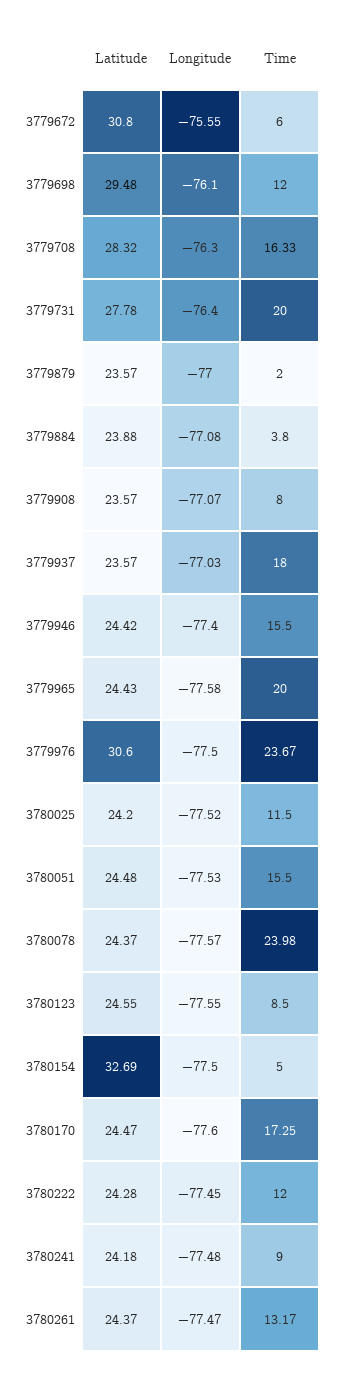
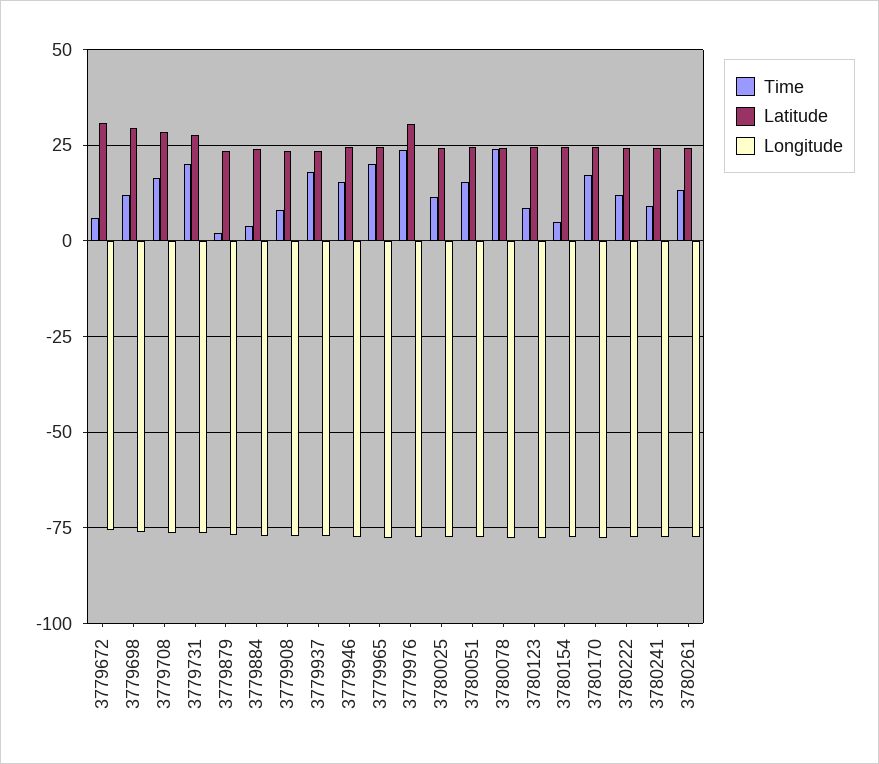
  {
    "Latitude": {
      "3779672": 30.8,
      "3779698": 29.48,
      "3779708": 28.32,
      "3779731": 27.78,
      "3779879": 23.57,
      "3779884": 23.88,
      "3779908": 23.57,
      "3779937": 23.57,
      "3779946": 24.42,
      "3779965": 24.43,
      "3779976": 30.6,
      "3780025": 24.2,
      "3780051": 24.48,
      "3780078": 24.37,
      "3780123": 24.55,
-     "3780154": 32.69,
+     "3780154": 25,
      "3780170": 24.47,
      "3780222": 24.28,
      "3780241": 24.18,
      "3780261": 24.37
    },
    "Longitude": {
      "3779672": -75.55,
      "3779698": -76.1,
      "3779708": -76.3,
      "3779731": -76.4,
      "3779879": -77,
      "3779884": -77.08,
      "3779908": -77.07,
      "3779937": -77.03,
      "3779946": -77.4,
      "3779965": -77.58,
      "3779976": -77.5,
      "3780025": -77.52,
      "3780051": -77.53,
      "3780078": -77.57,
      "3780123": -77.55,
      "3780154": -77.5,
      "3780170": -77.6,
      "3780222": -77.45,
      "3780241": -77.48,
      "3780261": -77.47
    },
    "Time": {
      "3779672": 6,
      "3779698": 12,
      "3779708": 16.33,
      "3779731": 20,
      "3779879": 2,
      "3779884": 3.8,
      "3779908": 8,
      "3779937": 18,
      "3779946": 15.5,
      "3779965": 20,
      "3779976": 23.67,
      "3780025": 11.5,
      "3780051": 15.5,
      "3780078": 23.98,
      "3780123": 8.5,
      "3780154": 5,
      "3780170": 17.25,
      "3780222": 12,
      "3780241": 9,
      "3780261": 13.17
    }
  }

